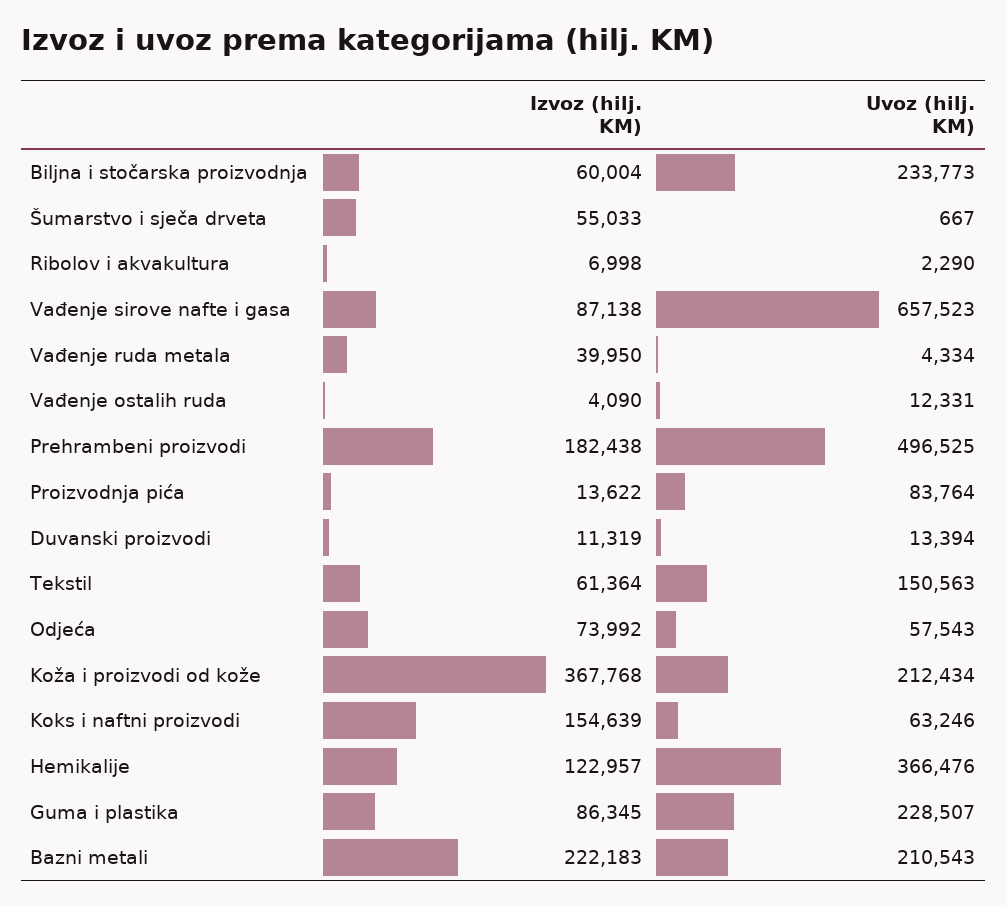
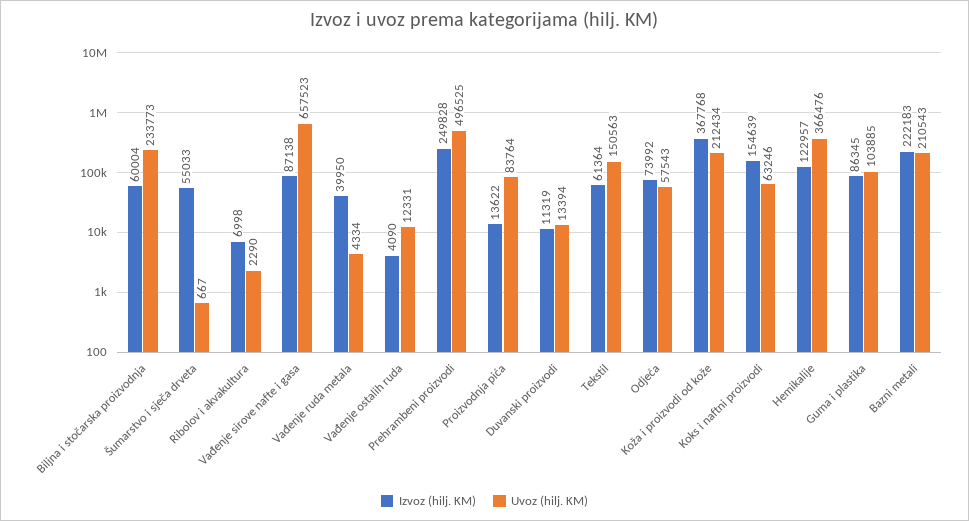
  {
    "Izvoz (hilj. KM)": {
      "Biljna i stočarska proizvodnja": 60004,
      "Šumarstvo i sječa drveta": 55033,
      "Ribolov i akvakultura": 6998,
      "Vađenje sirove nafte i gasa": 87138,
      "Vađenje ruda metala": 39950,
      "Vađenje ostalih ruda": 4090,
-     "Prehrambeni proizvodi": 182438,
+     "Prehrambeni proizvodi": 249828,
      "Proizvodnja pića": 13622,
      "Duvanski proizvodi": 11319,
      "Tekstil": 61364,
      "Odjeća": 73992,
      "Koža i proizvodi od kože": 367768,
      "Koks i naftni proizvodi": 154639,
      "Hemikalije": 122957,
      "Guma i plastika": 86345,
      "Bazni metali": 222183
    },
    "Uvoz (hilj. KM)": {
      "Biljna i stočarska proizvodnja": 233773,
      "Šumarstvo i sječa drveta": 667,
      "Ribolov i akvakultura": 2290,
      "Vađenje sirove nafte i gasa": 657523,
      "Vađenje ruda metala": 4334,
      "Vađenje ostalih ruda": 12331,
      "Prehrambeni proizvodi": 496525,
      "Proizvodnja pića": 83764,
      "Duvanski proizvodi": 13394,
      "Tekstil": 150563,
      "Odjeća": 57543,
      "Koža i proizvodi od kože": 212434,
      "Koks i naftni proizvodi": 63246,
      "Hemikalije": 366476,
-     "Guma i plastika": 228507,
+     "Guma i plastika": 103885,
      "Bazni metali": 210543
    }
  }

